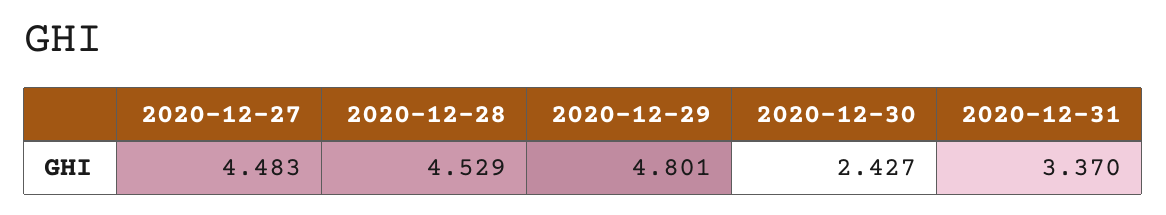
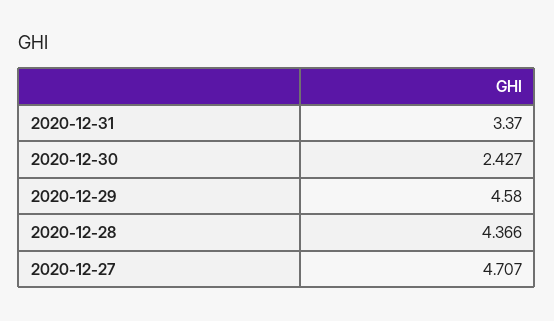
  {
-   "2020-12-27": 4.483,
+   "2020-12-27": 4.707,
-   "2020-12-28": 4.529,
+   "2020-12-28": 4.366,
-   "2020-12-29": 4.801,
+   "2020-12-29": 4.58,
    "2020-12-30": 2.427,
    "2020-12-31": 3.37
  }

